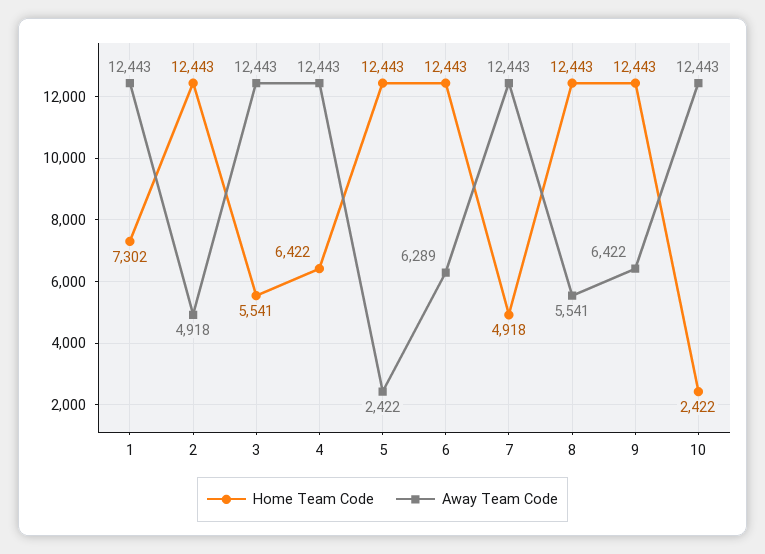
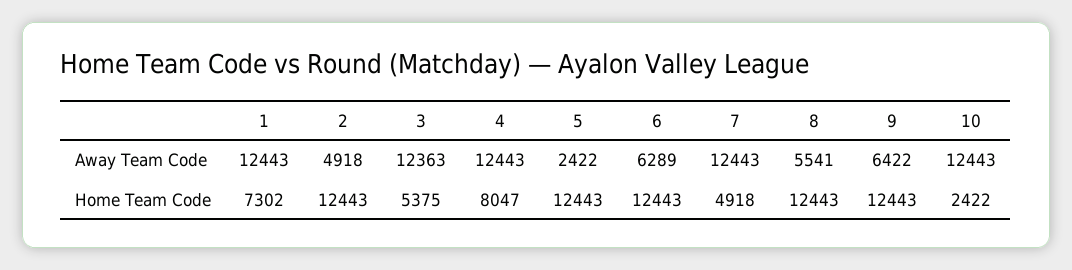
  {
    "Home Team Code": {
      "1": 7302,
      "2": 12443,
-     "3": 5541,
+     "3": 5375,
-     "4": 6422,
+     "4": 8047,
      "5": 12443,
      "6": 12443,
      "7": 4918,
      "8": 12443,
      "9": 12443,
      "10": 2422
    },
    "Away Team Code": {
      "1": 12443,
      "2": 4918,
-     "3": 12443,
+     "3": 12363,
      "4": 12443,
      "5": 2422,
      "6": 6289,
      "7": 12443,
      "8": 5541,
      "9": 6422,
      "10": 12443
    }
  }

